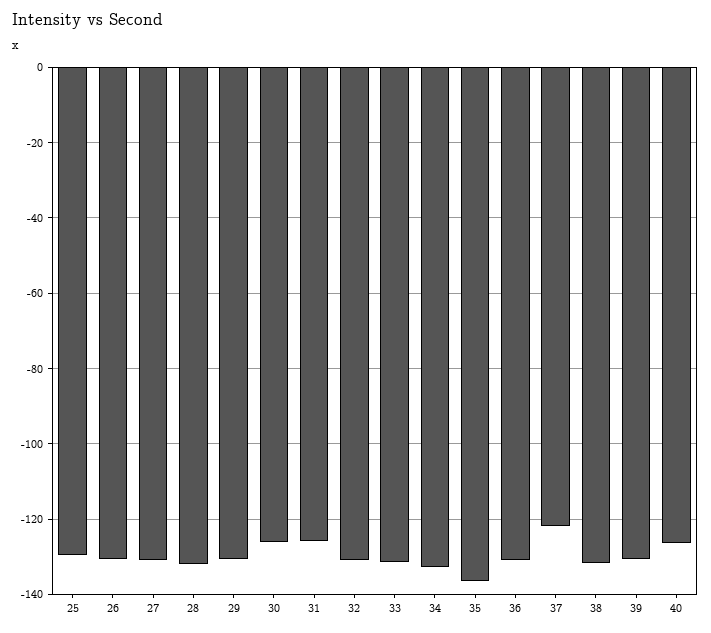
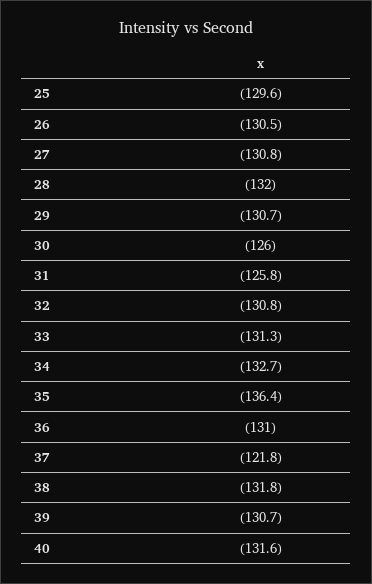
  {
    "25": -129.6,
    "26": -130.5,
    "27": -130.8,
    "28": -132,
    "29": -130.7,
    "30": -126,
    "31": -125.8,
    "32": -130.8,
    "33": -131.3,
    "34": -132.7,
    "35": -136.4,
    "36": -131,
    "37": -121.8,
    "38": -131.8,
    "39": -130.7,
-   "40": -126
+   "40": -131.6
  }

